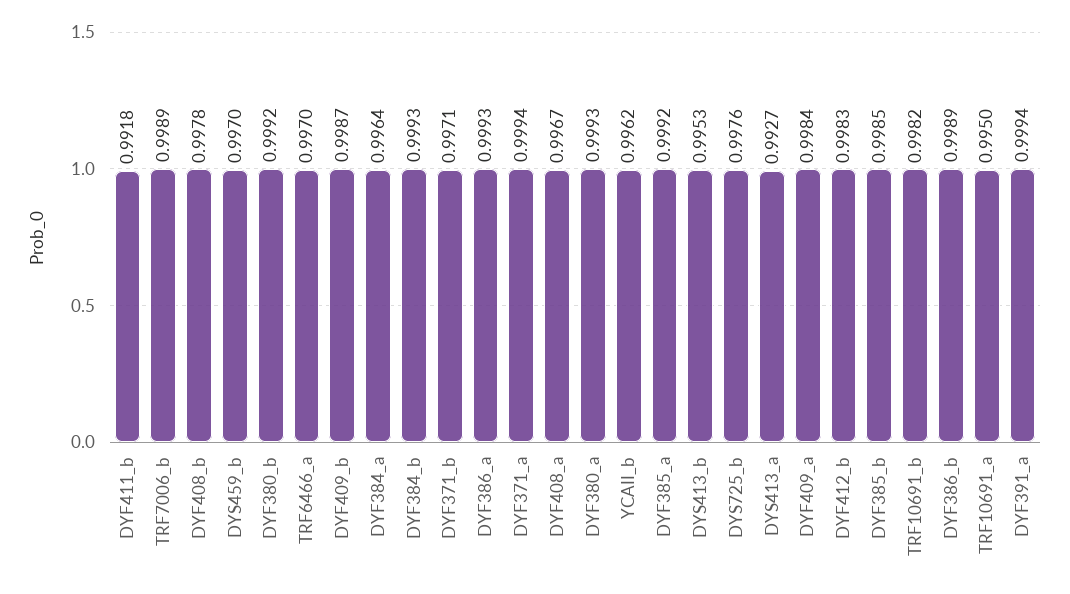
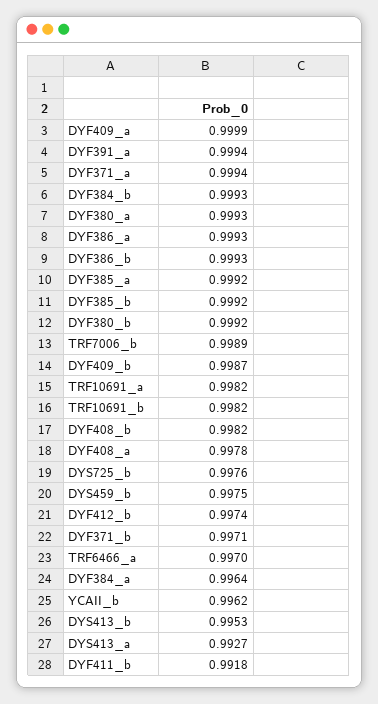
  {
    "DYF411_b": 0.9918,
    "TRF7006_b": 0.9989,
-   "DYF408_b": 0.9978,
+   "DYF408_b": 0.9982,
-   "DYS459_b": 0.997,
+   "DYS459_b": 0.9975,
    "DYF380_b": 0.9992,
    "TRF6466_a": 0.997,
    "DYF409_b": 0.9987,
    "DYF384_a": 0.9964,
    "DYF384_b": 0.9993,
    "DYF371_b": 0.9971,
    "DYF386_a": 0.9993,
    "DYF371_a": 0.9994,
-   "DYF408_a": 0.9967,
+   "DYF408_a": 0.9978,
    "DYF380_a": 0.9993,
    "YCAII_b": 0.9962,
    "DYF385_a": 0.9992,
    "DYS413_b": 0.9953,
    "DYS725_b": 0.9976,
    "DYS413_a": 0.9927,
-   "DYF409_a": 0.9984,
+   "DYF409_a": 0.9999,
-   "DYF412_b": 0.9983,
+   "DYF412_b": 0.9974,
-   "DYF385_b": 0.9985,
+   "DYF385_b": 0.9992,
    "TRF10691_b": 0.9982,
-   "DYF386_b": 0.9989,
+   "DYF386_b": 0.9993,
-   "TRF10691_a": 0.995,
+   "TRF10691_a": 0.9982,
    "DYF391_a": 0.9994
  }

